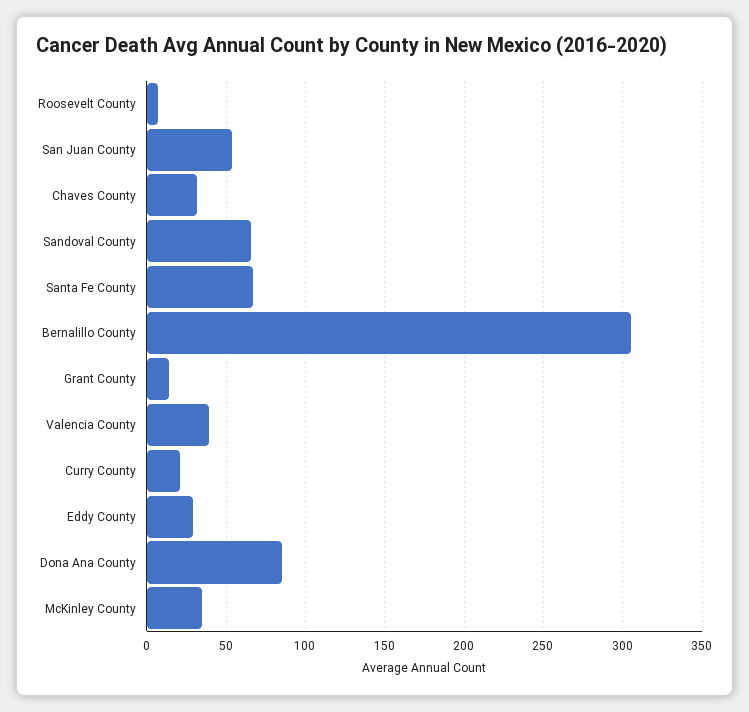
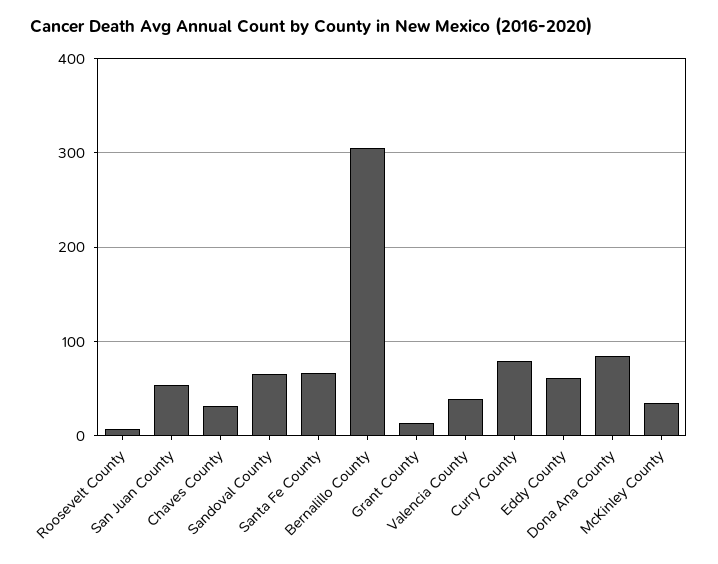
  {
    "Roosevelt County": 5,
    "San Juan County": 55,
    "Chaves County": 30,
    "Sandoval County": 65,
    "Santa Fe County": 65,
    "Bernalillo County": 305,
    "Grant County": 15,
    "Valencia County": 40,
-   "Curry County": 20,
+   "Curry County": 80,
-   "Eddy County": 30,
+   "Eddy County": 60,
    "Dona Ana County": 85,
    "McKinley County": 35
  }

